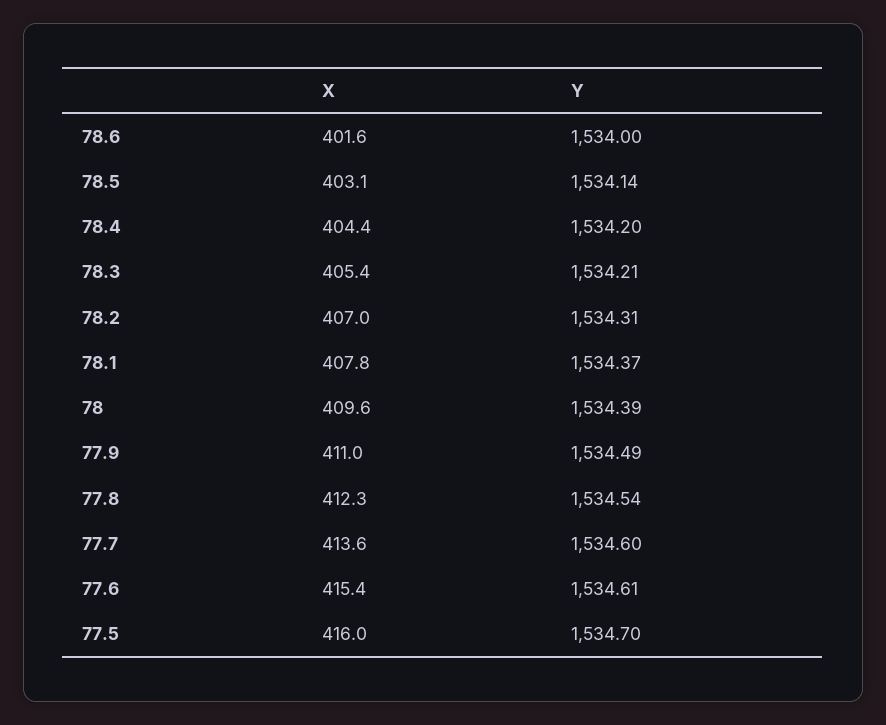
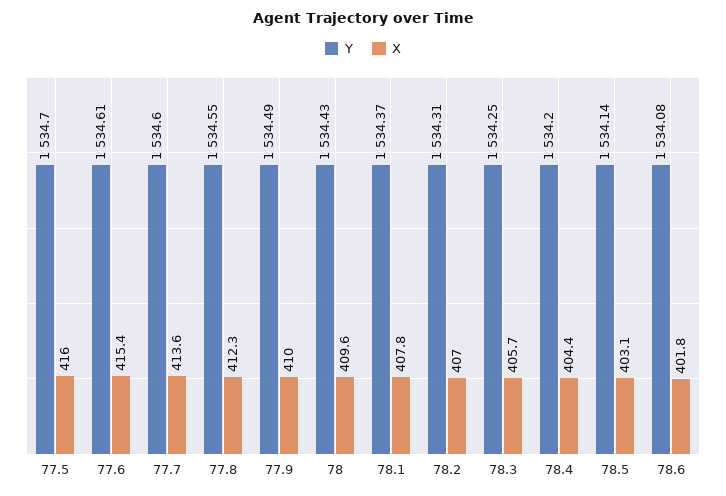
  {
    "X": {
-     "78.6": 401.6,
+     "78.6": 401.8,
      "78.5": 403.1,
      "78.4": 404.4,
-     "78.3": 405.4,
+     "78.3": 405.7,
      "78.2": 407,
      "78.1": 407.8,
      "78": 409.6,
-     "77.9": 411,
+     "77.9": 410,
      "77.8": 412.3,
      "77.7": 413.6,
      "77.6": 415.4,
      "77.5": 416
    },
    "Y": {
-     "78.6": 1534,
+     "78.6": 1534.08,
      "78.5": 1534.14,
      "78.4": 1534.2,
-     "78.3": 1534.21,
+     "78.3": 1534.25,
      "78.2": 1534.31,
      "78.1": 1534.37,
-     "78": 1534.39,
+     "78": 1534.43,
      "77.9": 1534.49,
-     "77.8": 1534.54,
+     "77.8": 1534.55,
      "77.7": 1534.6,
      "77.6": 1534.61,
      "77.5": 1534.7
    }
  }

